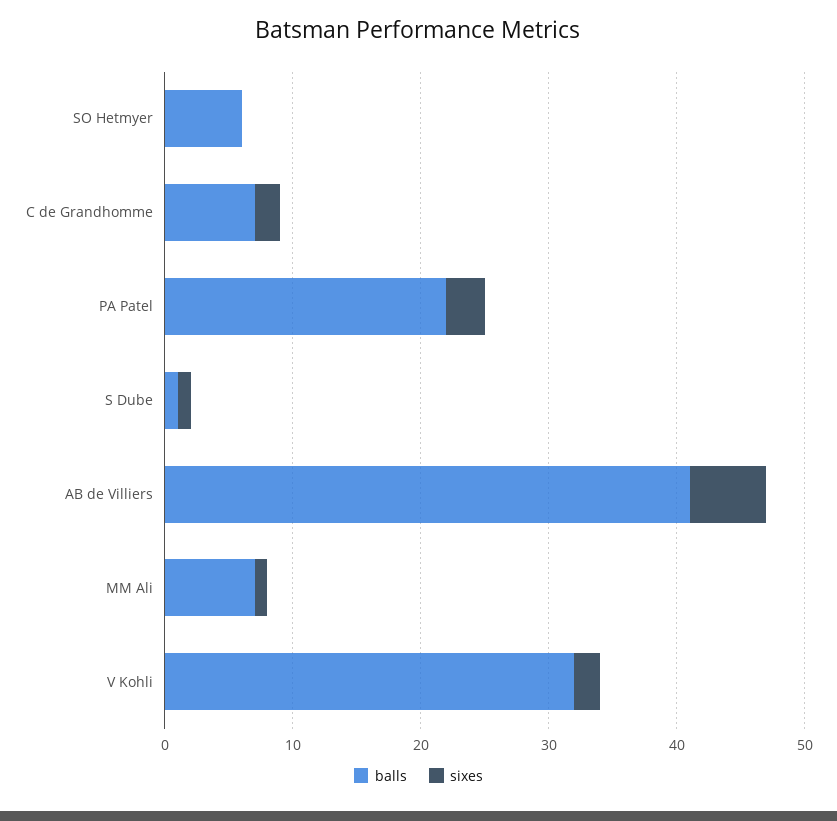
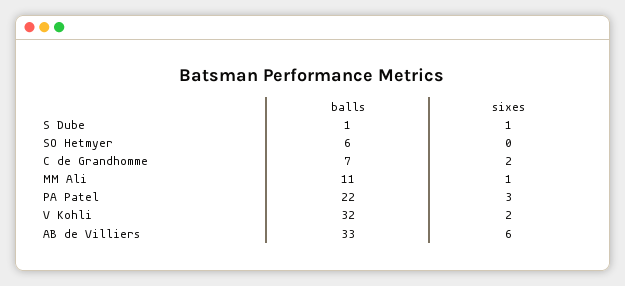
  {
    "balls": {
      "SO Hetmyer": 6,
      "C de Grandhomme": 7,
      "PA Patel": 22,
      "S Dube": 1,
-     "AB de Villiers": 41,
+     "AB de Villiers": 33,
-     "MM Ali": 7,
+     "MM Ali": 11,
      "V Kohli": 32
    },
    "sixes": {
      "SO Hetmyer": 0,
      "C de Grandhomme": 2,
      "PA Patel": 3,
      "S Dube": 1,
      "AB de Villiers": 6,
      "MM Ali": 1,
      "V Kohli": 2
    }
  }

